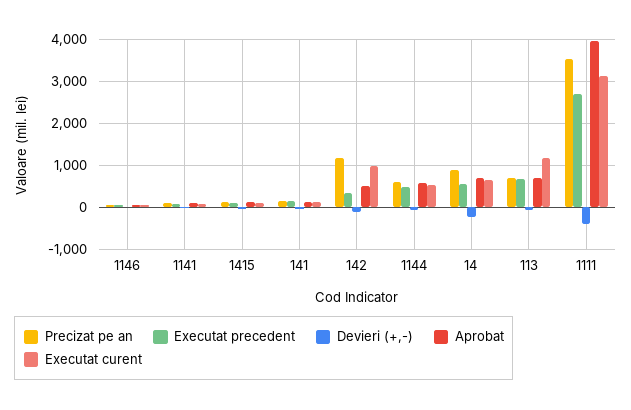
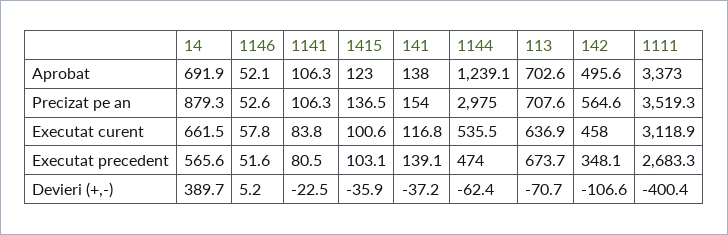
  {
    "Precizat pe an": {
      "1146": 52.6,
      "1141": 106.3,
      "1415": 136.5,
      "141": 154,
-     "142": 1200,
+     "142": 564.6,
-     "1144": 600,
+     "1144": 2975,
      "14": 879.3,
      "113": 707.6,
      "1111": 3519.3
    },
    "Executat precedent": {
      "1146": 51.6,
      "1141": 80.5,
      "1415": 103.1,
      "141": 139.1,
      "142": 348.1,
      "1144": 474,
      "14": 565.6,
      "113": 673.7,
      "1111": 2683.3
    },
    "Devieri (+,-)": {
      "1146": 5.2,
      "1141": -22.5,
      "1415": -35.9,
      "141": -37.2,
      "142": -106.6,
      "1144": -62.4,
-     "14": -200,
+     "14": 389.7,
      "113": -70.7,
      "1111": -400.4
    },
    "Aprobat": {
      "1146": 52.1,
      "1141": 106.3,
      "1415": 123,
      "141": 138,
      "142": 495.6,
-     "1144": 600,
+     "1144": 1239.1,
      "14": 691.9,
      "113": 702.6,
-     "1111": 4000
+     "1111": 3373
    },
    "Executat curent": {
      "1146": 57.8,
      "1141": 83.8,
      "1415": 100.6,
      "141": 116.8,
-     "142": 1000,
+     "142": 458,
      "1144": 535.5,
      "14": 661.5,
-     "113": 1200,
+     "113": 636.9,
      "1111": 3118.9
    }
  }

